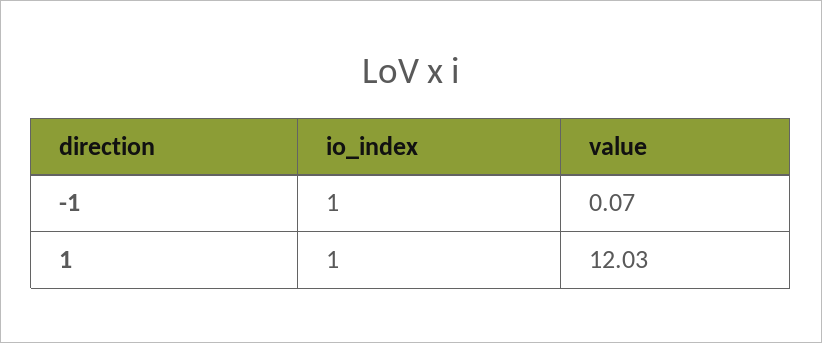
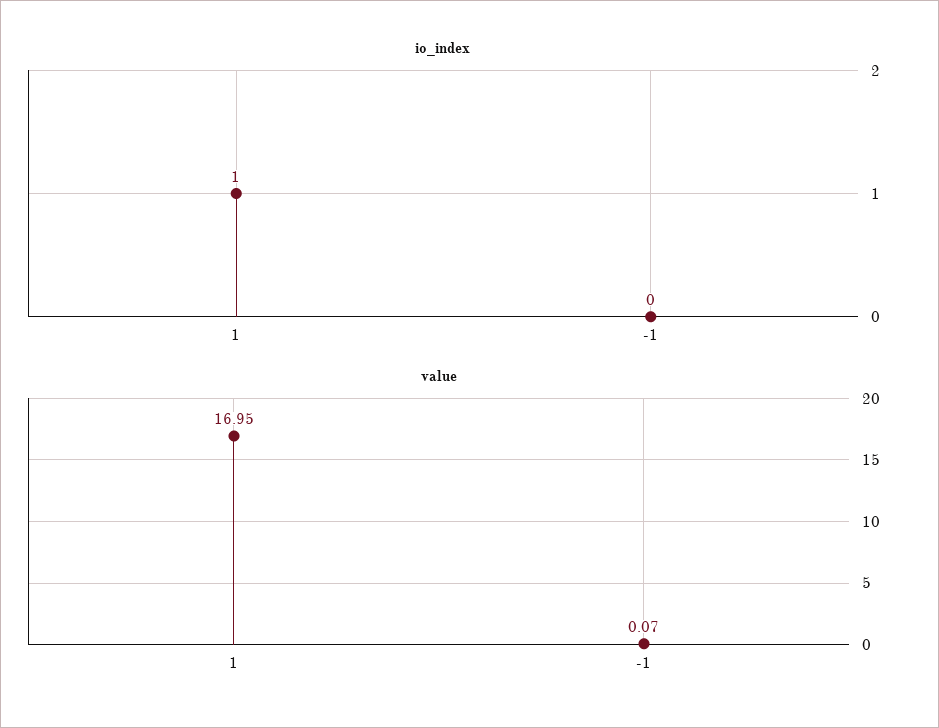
  {
    "io_index": {
-     "-1": 1,
+     "-1": 0,
      "1": 1
    },
    "value": {
      "-1": 0.07,
-     "1": 12.03
+     "1": 16.95
    }
  }

